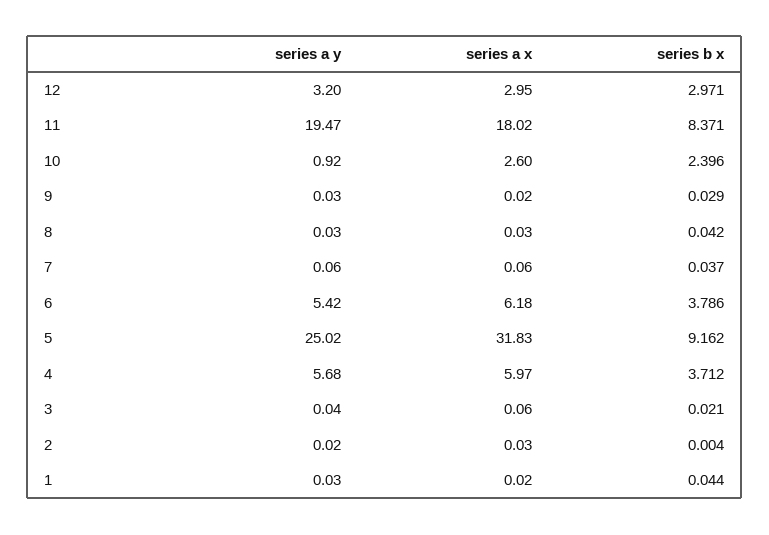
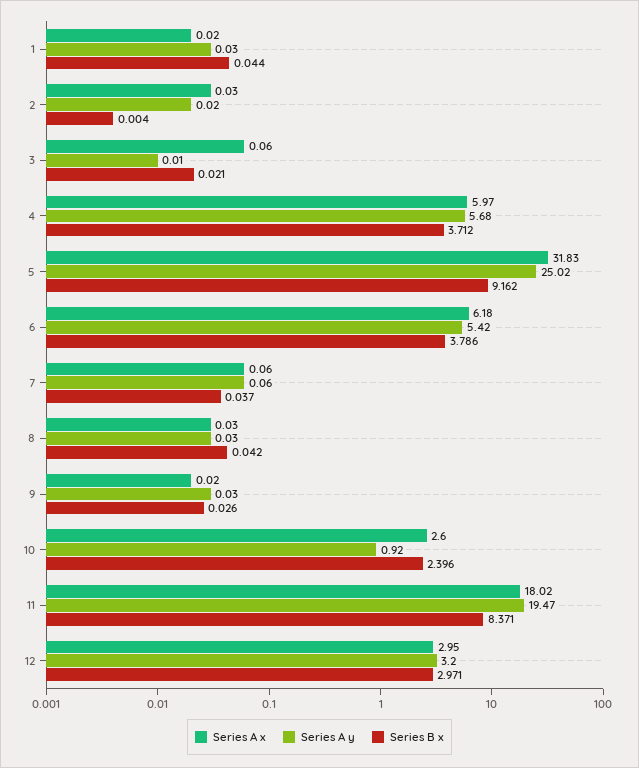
  {
    "series a y": {
      "12": 3.2,
      "11": 19.47,
      "10": 0.92,
      "9": 0.03,
      "8": 0.03,
      "7": 0.06,
      "6": 5.42,
      "5": 25.02,
      "4": 5.68,
-     "3": 0.04,
+     "3": 0.01,
      "2": 0.02,
      "1": 0.03
    },
    "series a x": {
      "12": 2.95,
      "11": 18.02,
      "10": 2.6,
      "9": 0.02,
      "8": 0.03,
      "7": 0.06,
      "6": 6.18,
      "5": 31.83,
      "4": 5.97,
      "3": 0.06,
      "2": 0.03,
      "1": 0.02
    },
    "series b x": {
      "12": 2.971,
      "11": 8.371,
      "10": 2.396,
-     "9": 0.029,
+     "9": 0.026,
      "8": 0.042,
      "7": 0.037,
      "6": 3.786,
      "5": 9.162,
      "4": 3.712,
      "3": 0.021,
      "2": 0.004,
      "1": 0.044
    }
  }

